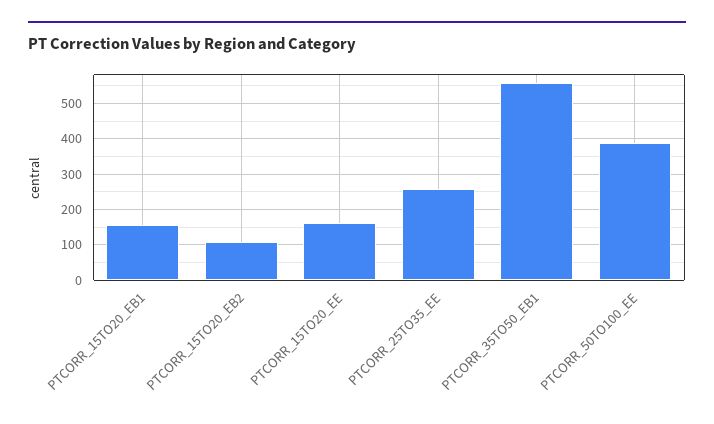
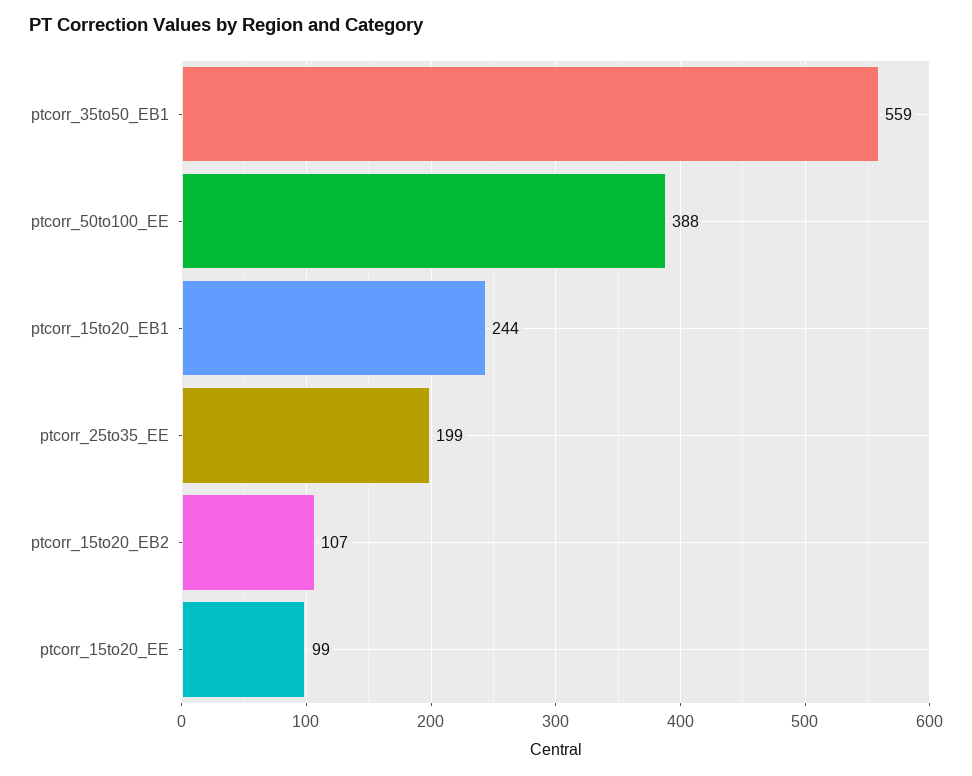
  {
-   "PTCORR_15TO20_EB1": 160,
+   "PTCORR_15TO20_EB1": 244,
    "PTCORR_15TO20_EB2": 107,
-   "PTCORR_15TO20_EE": 160,
+   "PTCORR_15TO20_EE": 99,
-   "PTCORR_25TO35_EE": 260,
+   "PTCORR_25TO35_EE": 199,
    "PTCORR_35TO50_EB1": 559,
    "PTCORR_50TO100_EE": 388
  }

